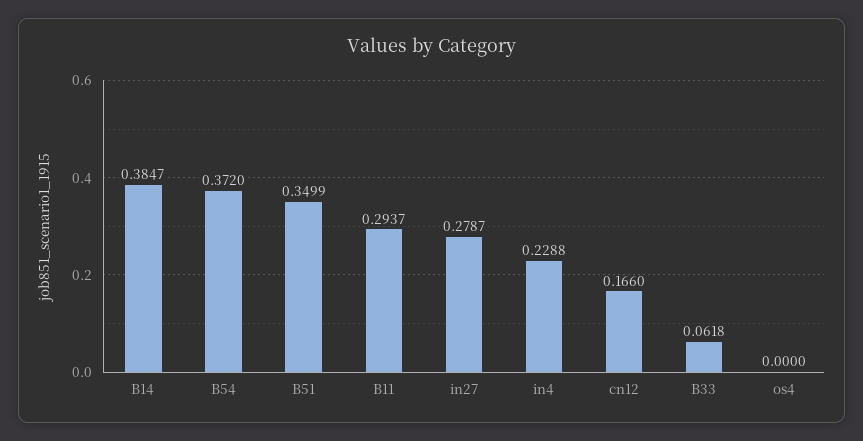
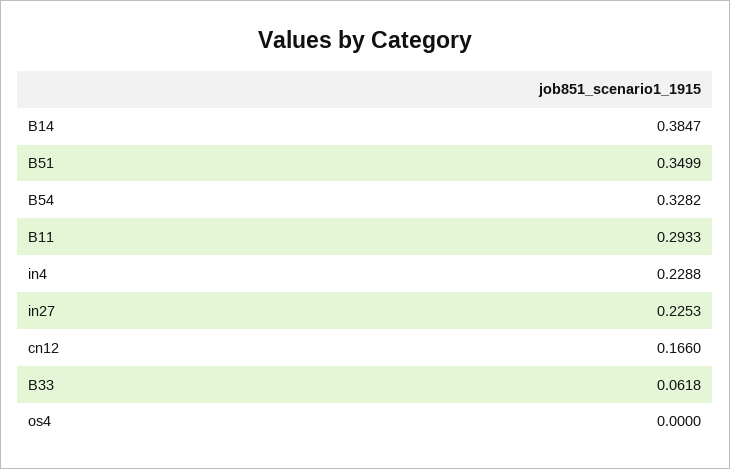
  {
    "B14": 0.3847,
-   "B54": 0.372,
+   "B54": 0.3282,
    "B51": 0.3499,
-   "B11": 0.2937,
+   "B11": 0.2933,
-   "in27": 0.2787,
+   "in27": 0.2253,
    "in4": 0.2288,
    "cn12": 0.166,
    "B33": 0.0618,
    "os4": 0
  }

